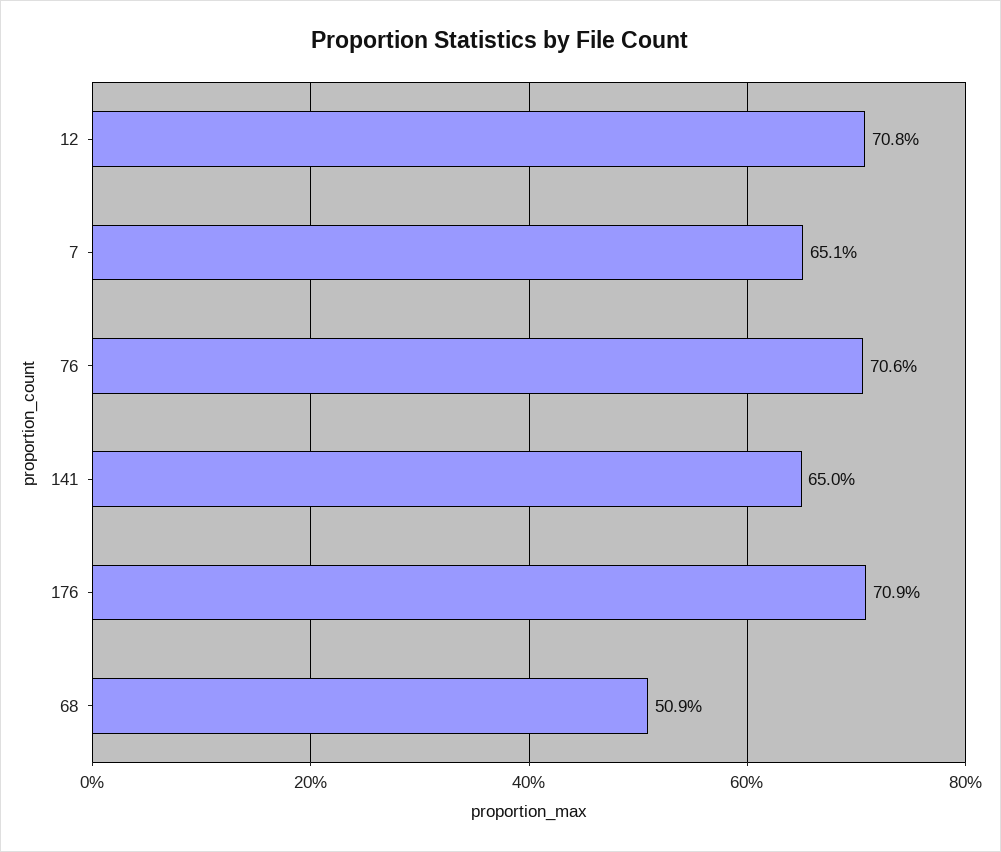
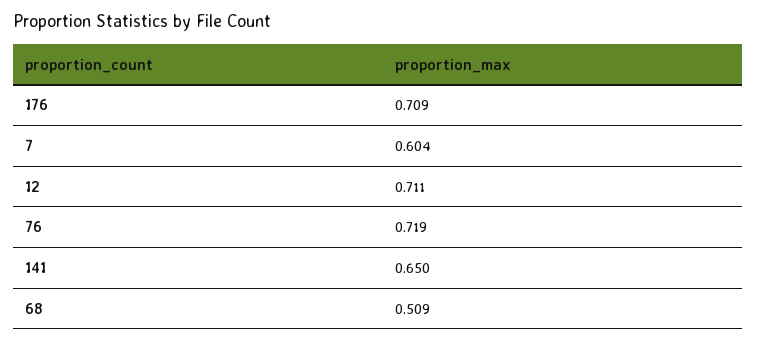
  {
-   "12": 0.708,
+   "12": 0.711,
-   "7": 0.651,
+   "7": 0.604,
-   "76": 0.706,
+   "76": 0.719,
    "141": 0.65,
    "176": 0.709,
    "68": 0.509
  }

